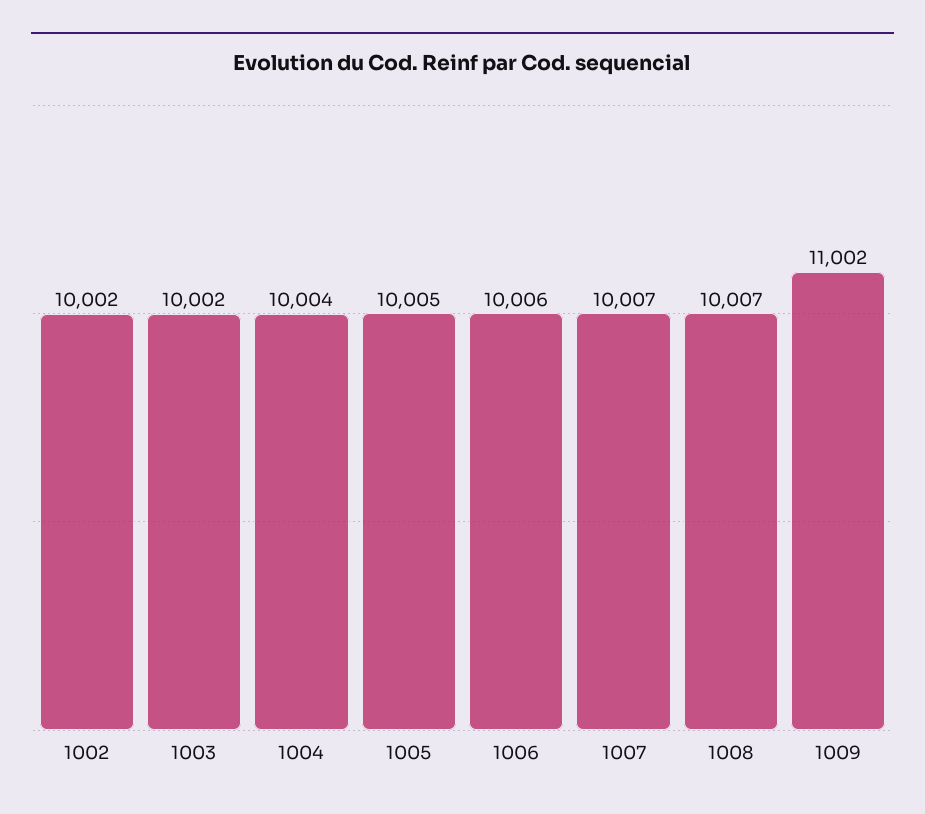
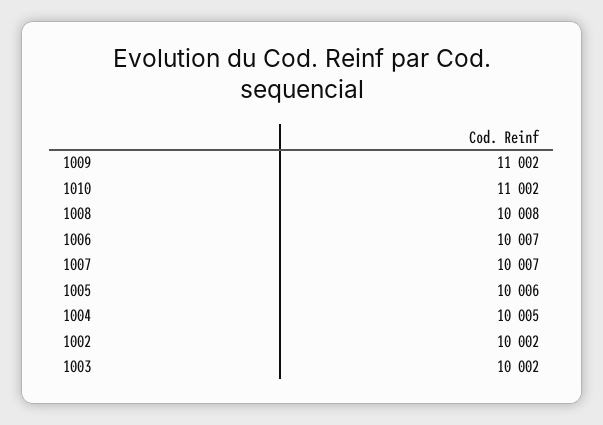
  {
    "1002": 10002,
    "1003": 10002,
-   "1004": 10004,
+   "1004": 10005,
-   "1005": 10005,
+   "1005": 10006,
-   "1006": 10006,
+   "1006": 10007,
    "1007": 10007,
-   "1008": 10007,
+   "1008": 10008,
-   "1009": 11002
+   "1009": 11002,
+   "1010": 11002
  }

